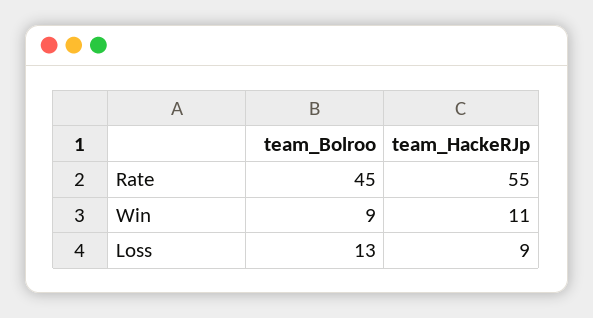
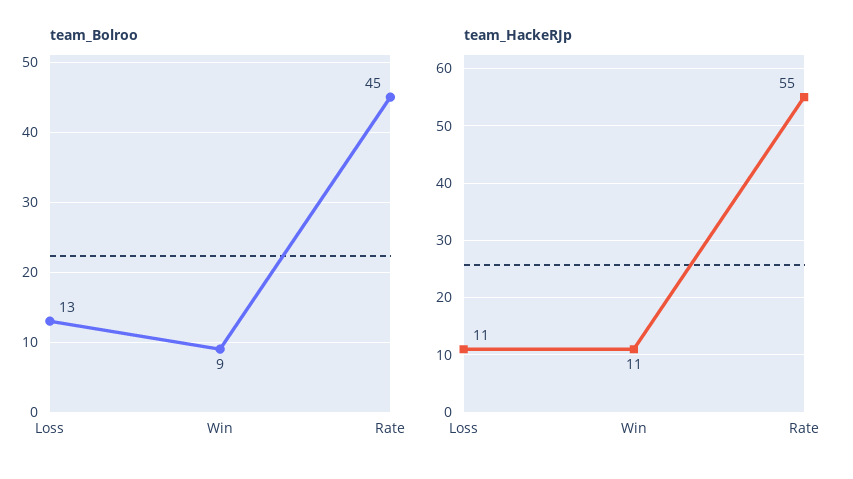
  {
    "team_Bolroo": {
      "Rate": 45,
      "Win": 9,
      "Loss": 13
    },
    "team_HackeRJp": {
      "Rate": 55,
      "Win": 11,
-     "Loss": 9
+     "Loss": 11
    }
  }

